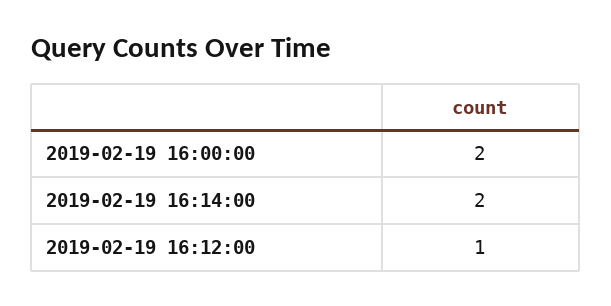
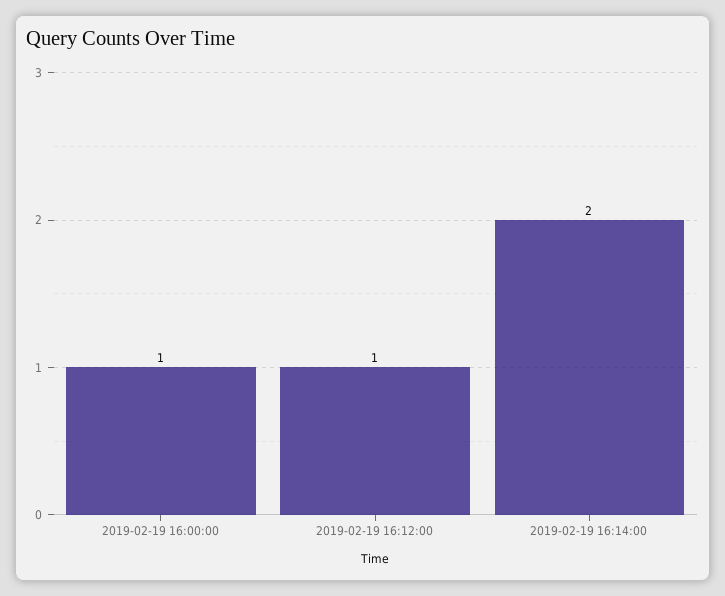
  {
-   "2019-02-19 16:00:00": 2,
+   "2019-02-19 16:00:00": 1,
    "2019-02-19 16:14:00": 2,
    "2019-02-19 16:12:00": 1
  }

